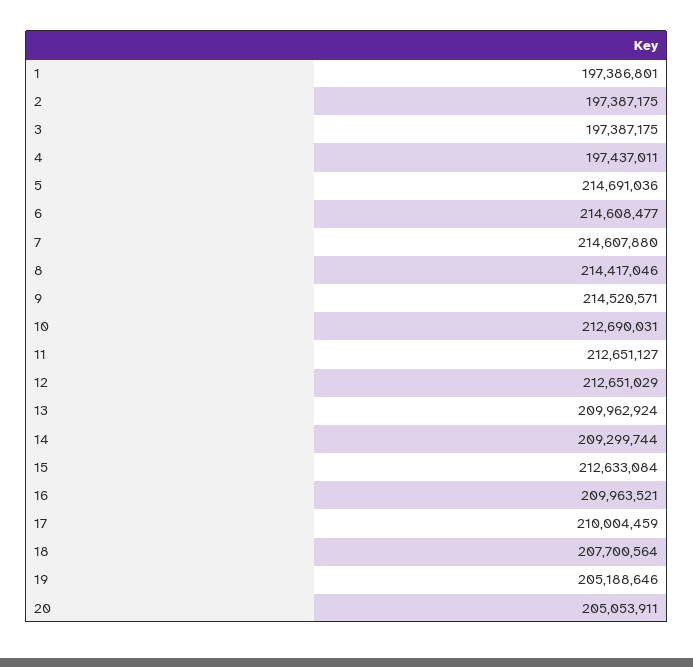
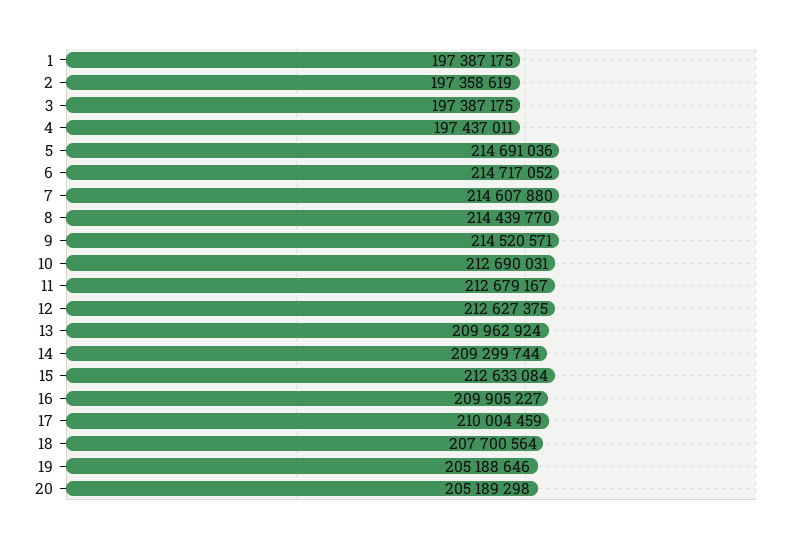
  {
-   "1": 197386801,
+   "1": 197387175,
-   "2": 197387175,
+   "2": 197358619,
    "3": 197387175,
    "4": 197437011,
    "5": 214691036,
-   "6": 214608477,
+   "6": 214717052,
    "7": 214607880,
-   "8": 214417046,
+   "8": 214439770,
    "9": 214520571,
    "10": 212690031,
-   "11": 212651127,
+   "11": 212679167,
-   "12": 212651029,
+   "12": 212627375,
    "13": 209962924,
    "14": 209299744,
    "15": 212633084,
-   "16": 209963521,
+   "16": 209905227,
    "17": 210004459,
    "18": 207700564,
    "19": 205188646,
-   "20": 205053911
+   "20": 205189298
  }

